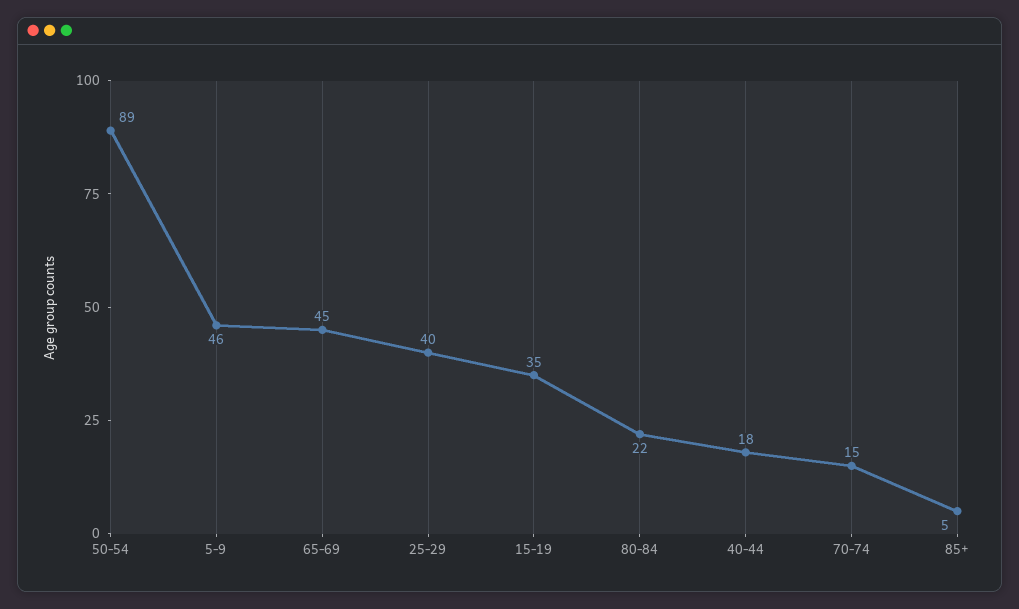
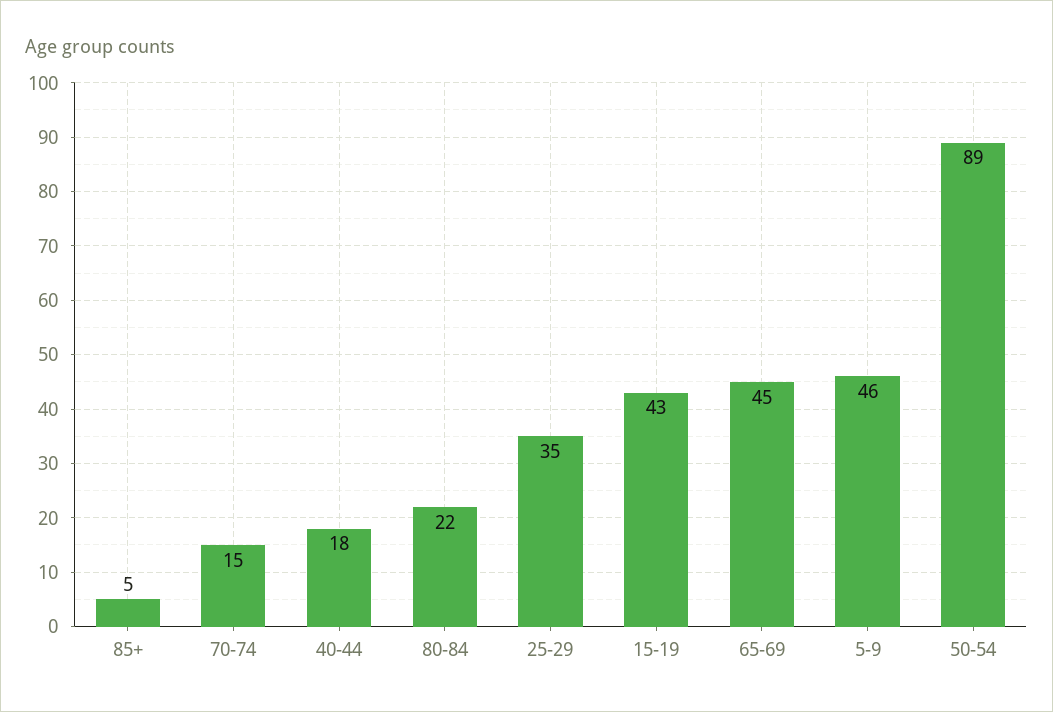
  {
    "50-54": 89,
    "5-9": 46,
    "65-69": 45,
-   "25-29": 40,
+   "25-29": 35,
-   "15-19": 35,
+   "15-19": 43,
    "80-84": 22,
    "40-44": 18,
    "70-74": 15,
    "85+": 5
  }

